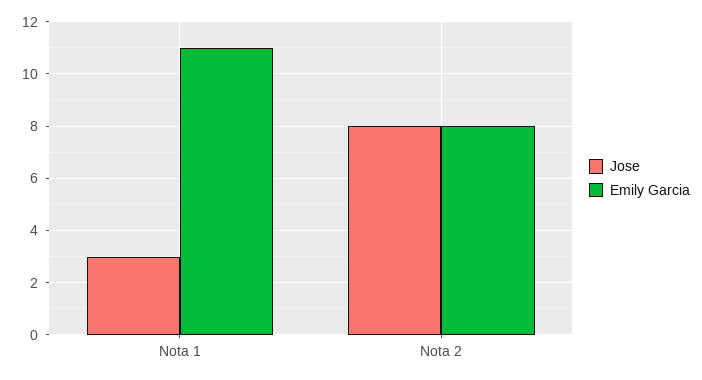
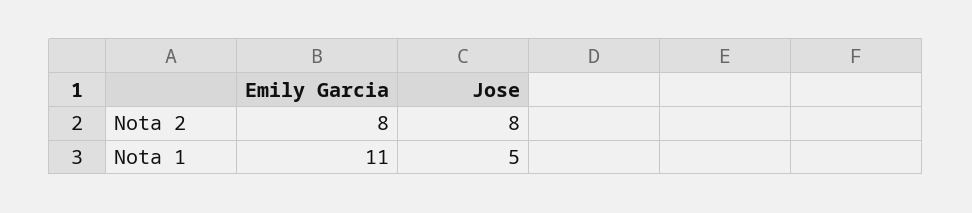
  {
    "Jose": {
-     "Nota 1": 3,
+     "Nota 1": 5,
      "Nota 2": 8
    },
    "Emily Garcia": {
      "Nota 1": 11,
      "Nota 2": 8
    }
  }

